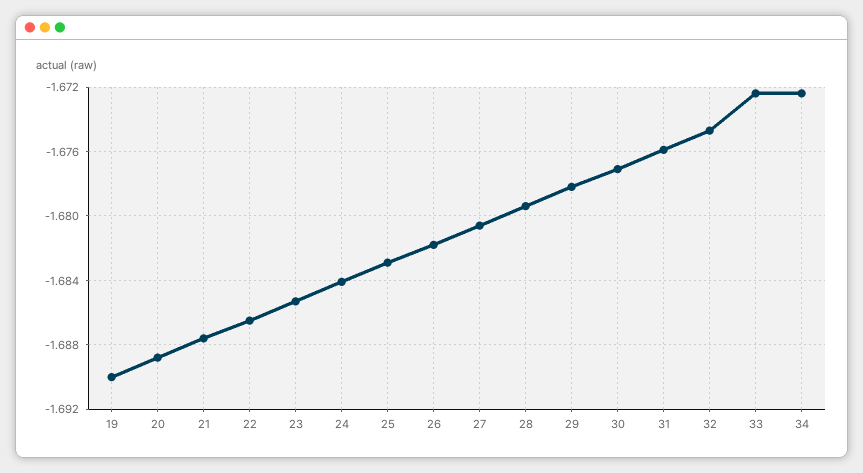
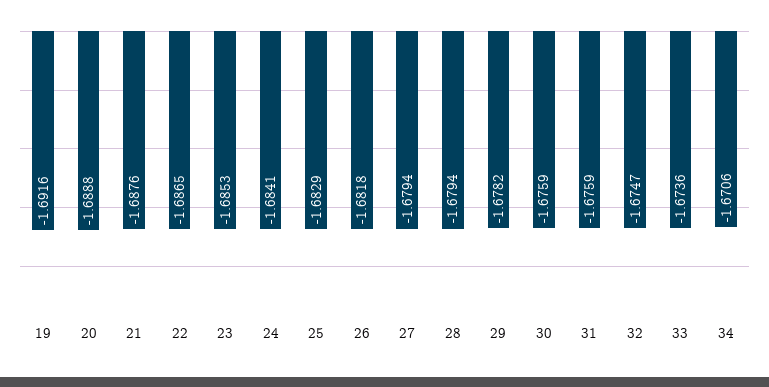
  {
-   "19": -1.69,
+   "19": -1.6916,
    "20": -1.6888,
    "21": -1.6876,
    "22": -1.6865,
    "23": -1.6853,
    "24": -1.6841,
    "25": -1.6829,
    "26": -1.6818,
-   "27": -1.6805,
+   "27": -1.6794,
    "28": -1.6794,
    "29": -1.6782,
-   "30": -1.677,
+   "30": -1.6759,
    "31": -1.6759,
    "32": -1.6747,
-   "33": -1.6725,
+   "33": -1.6736,
-   "34": -1.6725
+   "34": -1.6706
  }

